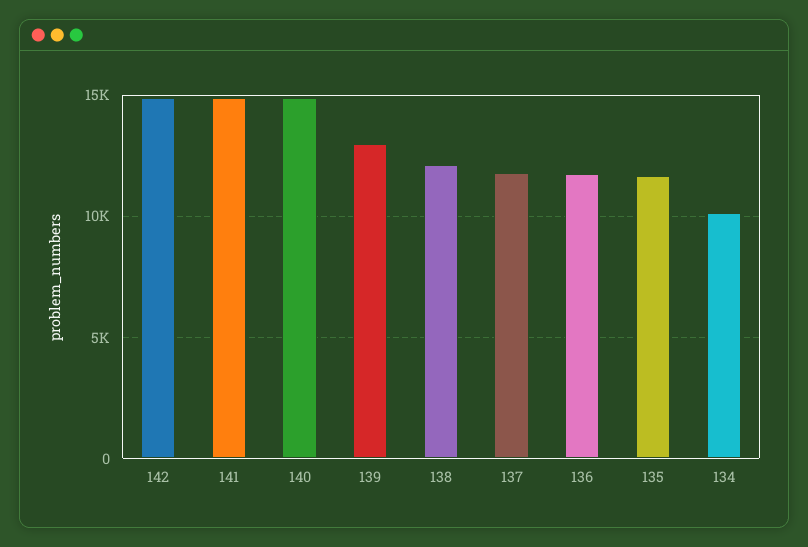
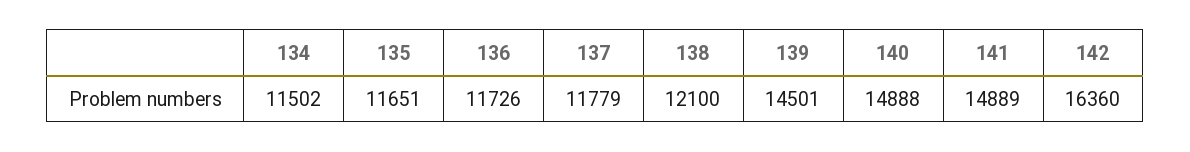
  {
-   "142": 15000,
+   "142": 16360,
    "141": 14889,
    "140": 14888,
-   "139": 13000,
+   "139": 14501,
    "138": 12100,
    "137": 11779,
    "136": 11726,
    "135": 11651,
-   "134": 10000
+   "134": 11502
  }

